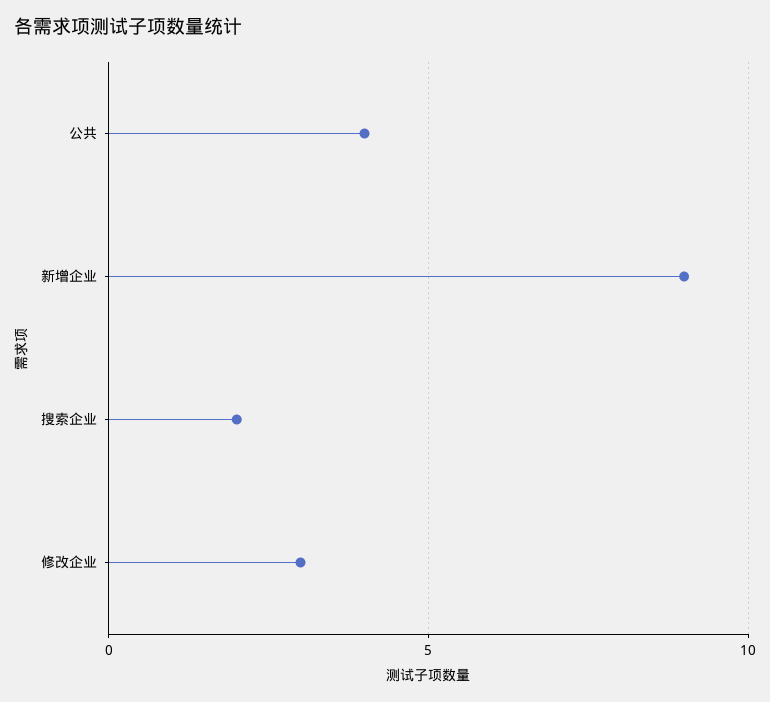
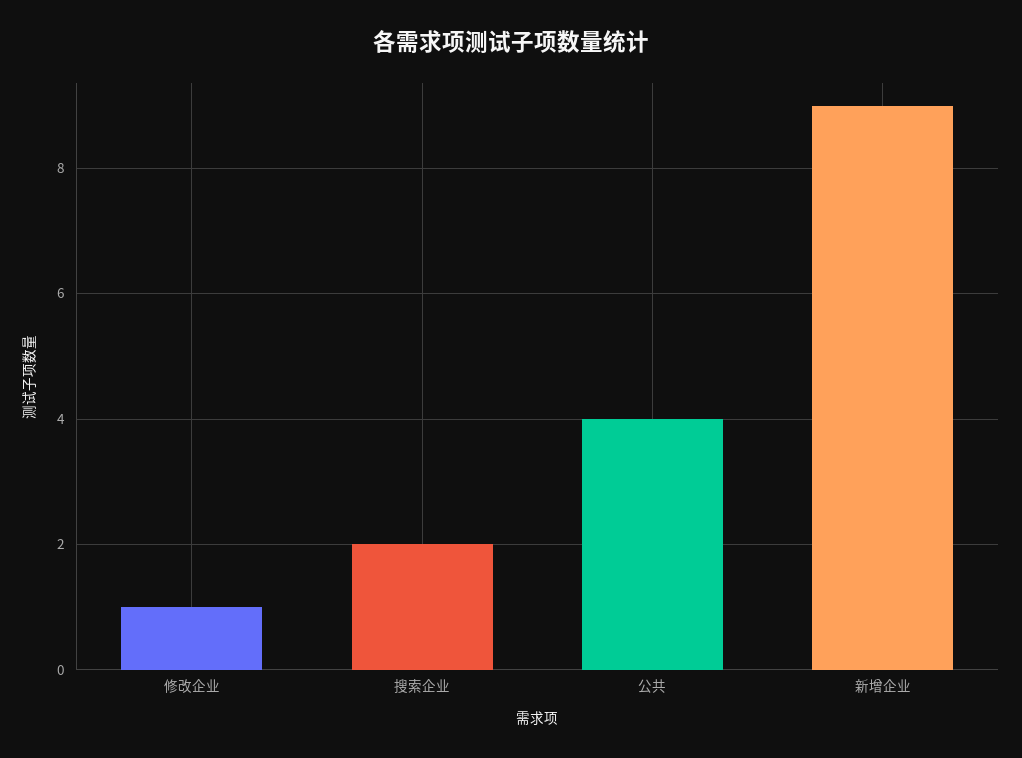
  {
    "公共": 4,
    "新增企业": 9,
    "搜索企业": 2,
-   "修改企业": 3
+   "修改企业": 1
  }

